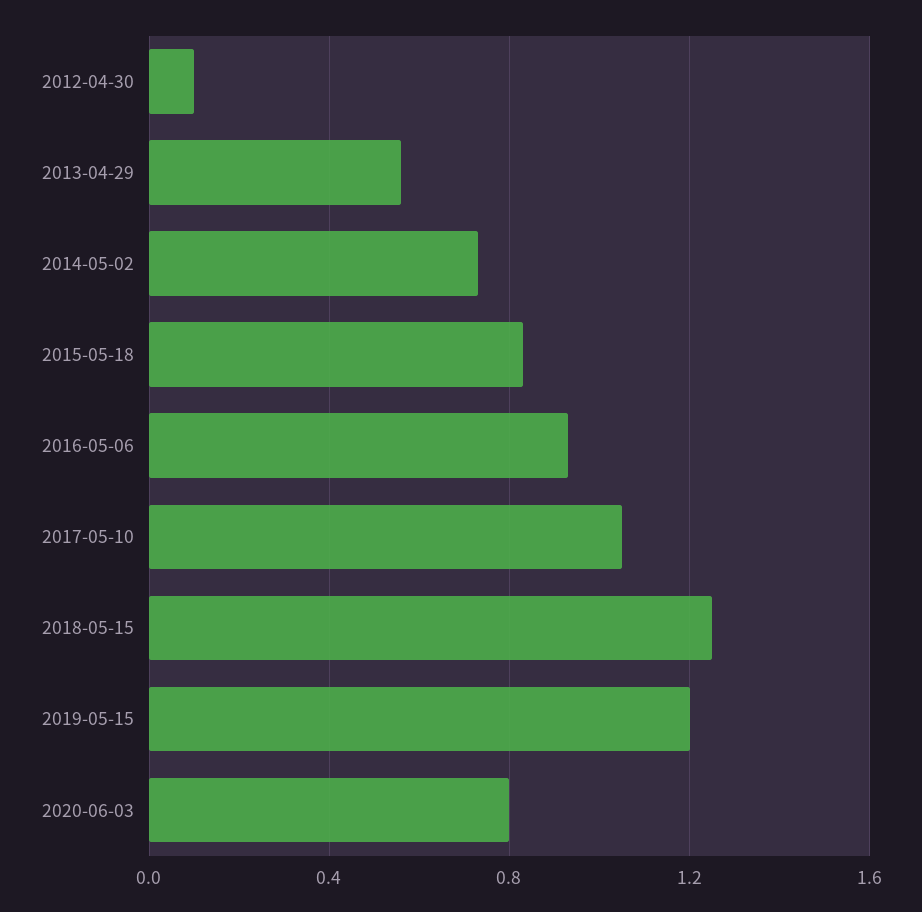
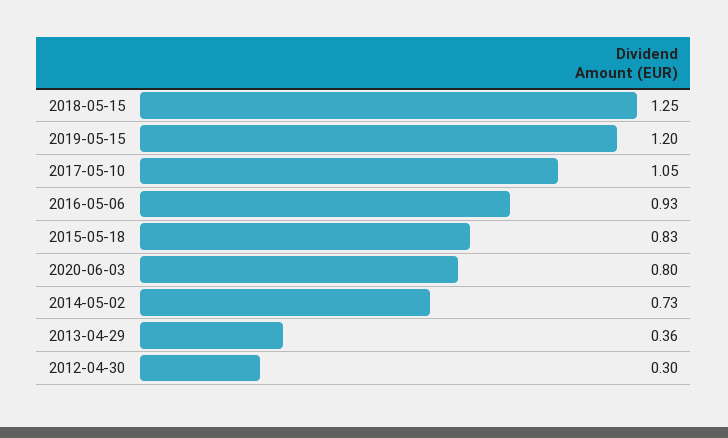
  {
-   "2012-04-30": 0.1,
+   "2012-04-30": 0.3,
-   "2013-04-29": 0.55,
+   "2013-04-29": 0.36,
    "2014-05-02": 0.73,
    "2015-05-18": 0.83,
    "2016-05-06": 0.93,
    "2017-05-10": 1.05,
    "2018-05-15": 1.25,
    "2019-05-15": 1.2,
    "2020-06-03": 0.8
  }

